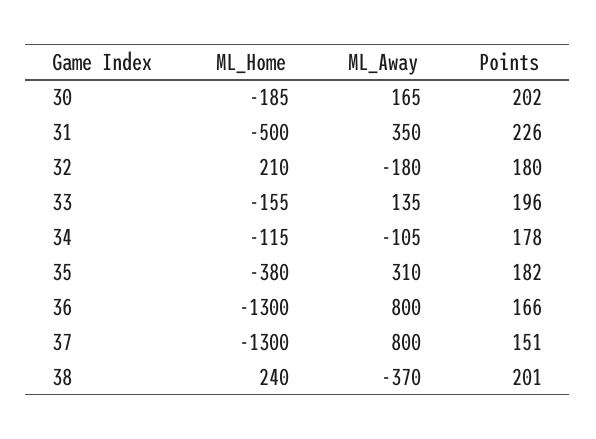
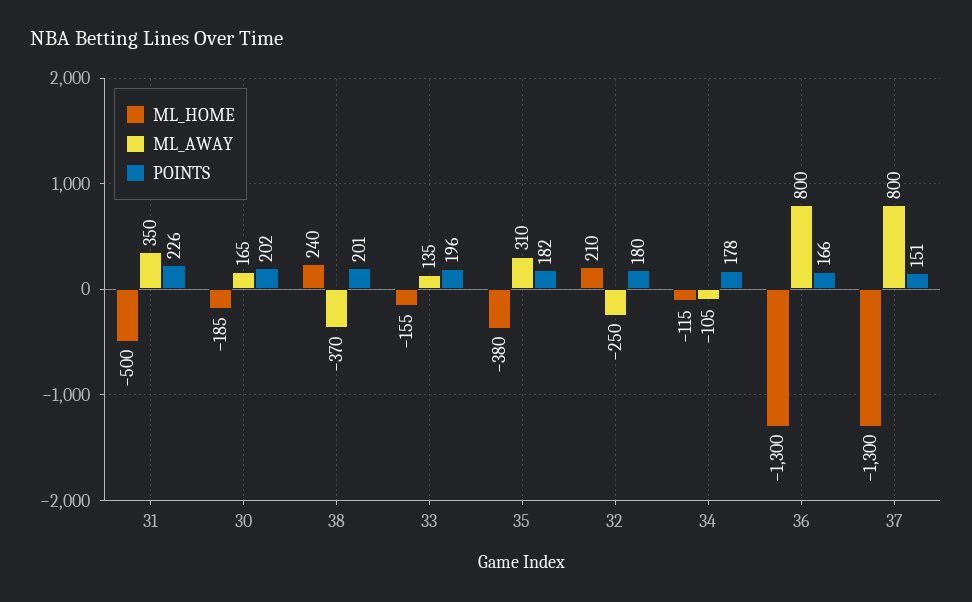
  {
    "ML_Home": {
      "30": -185,
      "31": -500,
      "32": 210,
      "33": -155,
      "34": -115,
      "35": -380,
      "36": -1300,
      "37": -1300,
      "38": 240
    },
    "ML_Away": {
      "30": 165,
      "31": 350,
-     "32": -180,
+     "32": -250,
      "33": 135,
      "34": -105,
      "35": 310,
      "36": 800,
      "37": 800,
      "38": -370
    },
    "Points": {
      "30": 202,
      "31": 226,
      "32": 180,
      "33": 196,
      "34": 178,
      "35": 182,
      "36": 166,
      "37": 151,
      "38": 201
    }
  }

